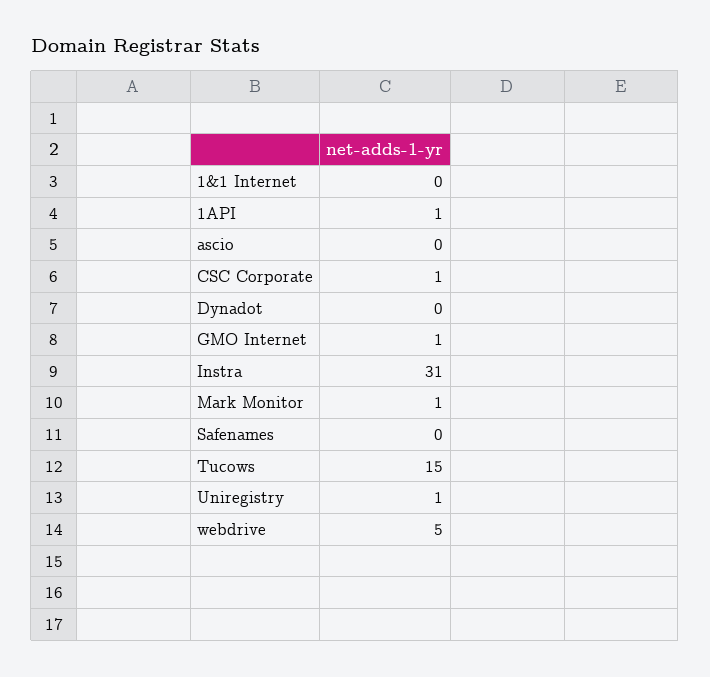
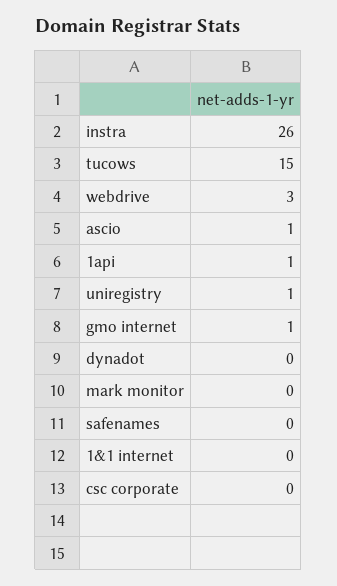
  {
    "1&1 Internet": 0,
    "1API": 1,
-   "ascio": 0,
+   "ascio": 1,
-   "CSC Corporate": 1,
+   "CSC Corporate": 0,
    "Dynadot": 0,
    "GMO Internet": 1,
-   "Instra": 31,
+   "Instra": 26,
-   "Mark Monitor": 1,
+   "Mark Monitor": 0,
    "Safenames": 0,
    "Tucows": 15,
    "Uniregistry": 1,
-   "webdrive": 5
+   "webdrive": 3
  }

